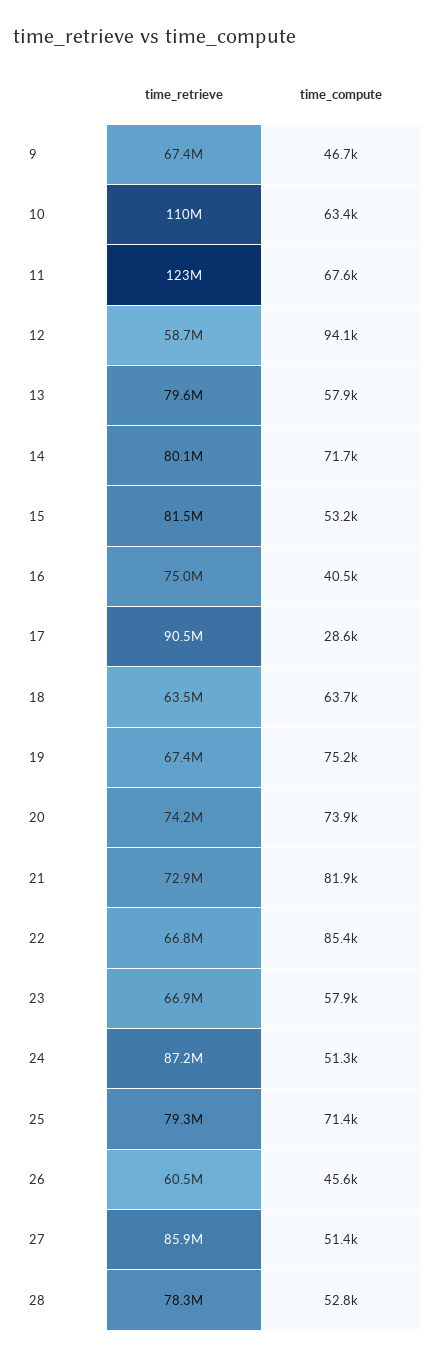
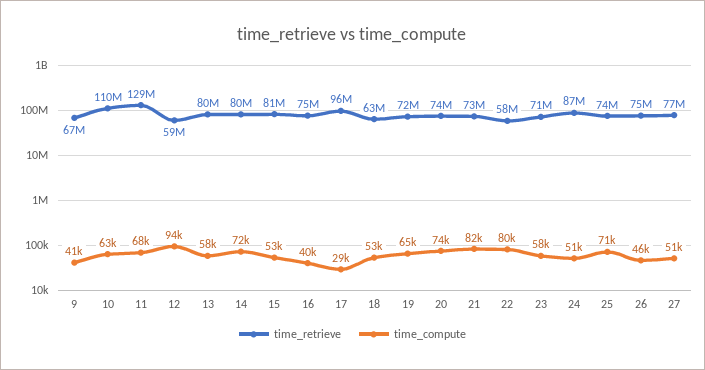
  {
    "time_retrieve": {
      "9": 67400000,
      "10": 110000000,
-     "11": 123000000,
+     "11": 129000000,
      "12": 58700000,
      "13": 79600000,
      "14": 80100000,
      "15": 81500000,
      "16": 75000000,
-     "17": 90500000,
+     "17": 96000000,
      "18": 63500000,
-     "19": 67400000,
+     "19": 72000000,
      "20": 74200000,
      "21": 72900000,
-     "22": 66800000,
+     "22": 58000000,
-     "23": 66900000,
+     "23": 71000000,
      "24": 87200000,
-     "25": 79300000,
+     "25": 74000000,
-     "26": 60500000,
+     "26": 75000000,
-     "27": 85900000,
+     "27": 77000000
-     "28": 78300000
    },
    "time_compute": {
-     "9": 46700,
+     "9": 41000,
      "10": 63400,
      "11": 67600,
      "12": 94100,
      "13": 57900,
      "14": 71700,
      "15": 53200,
      "16": 40500,
      "17": 28600,
-     "18": 63700,
+     "18": 53000,
-     "19": 75200,
+     "19": 65000,
      "20": 73900,
      "21": 81900,
-     "22": 85400,
+     "22": 80000,
      "23": 57900,
      "24": 51300,
      "25": 71400,
      "26": 45600,
-     "27": 51400,
+     "27": 51400
-     "28": 52800
    }
  }

